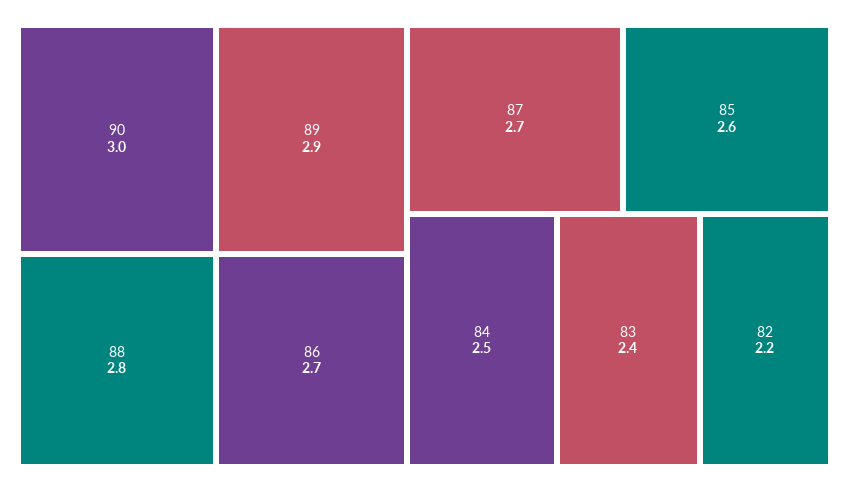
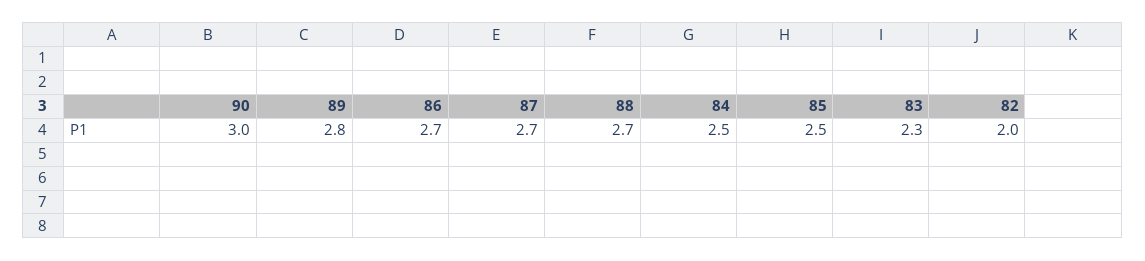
  {
    "90": 3,
-   "89": 2.9,
+   "89": 2.8,
-   "88": 2.8,
+   "88": 2.7,
    "86": 2.7,
    "87": 2.7,
-   "85": 2.6,
+   "85": 2.5,
    "84": 2.5,
-   "83": 2.4,
+   "83": 2.3,
-   "82": 2.2
+   "82": 2
  }

